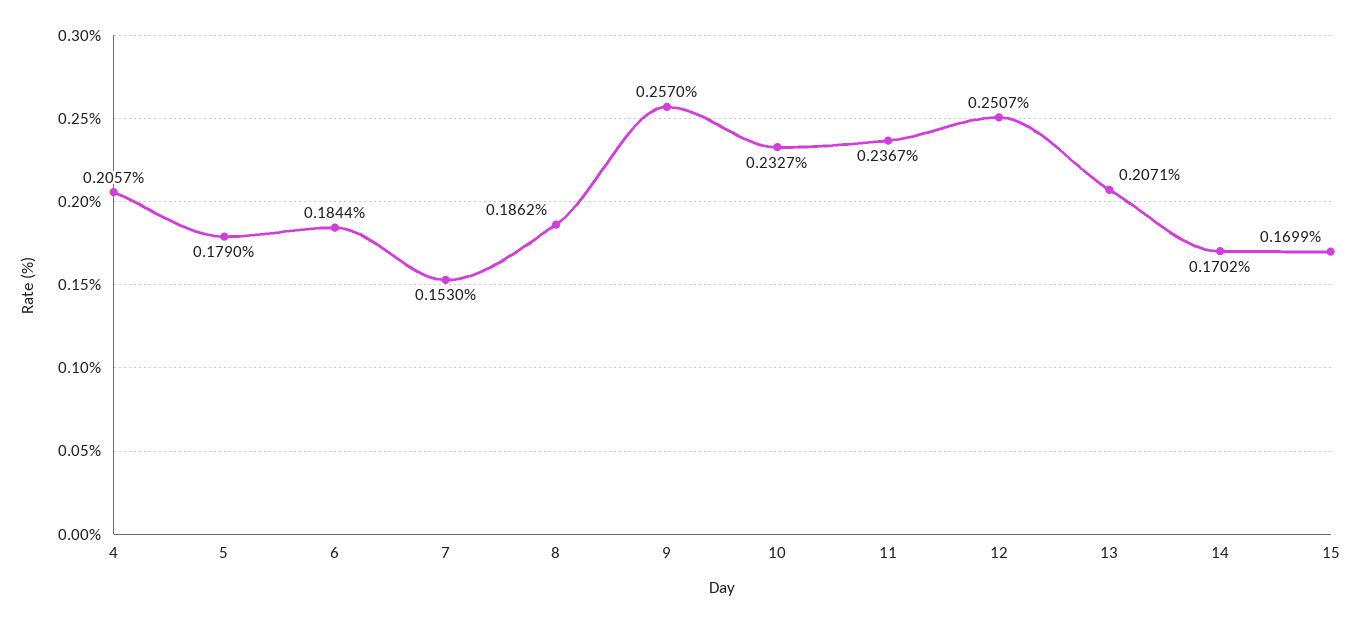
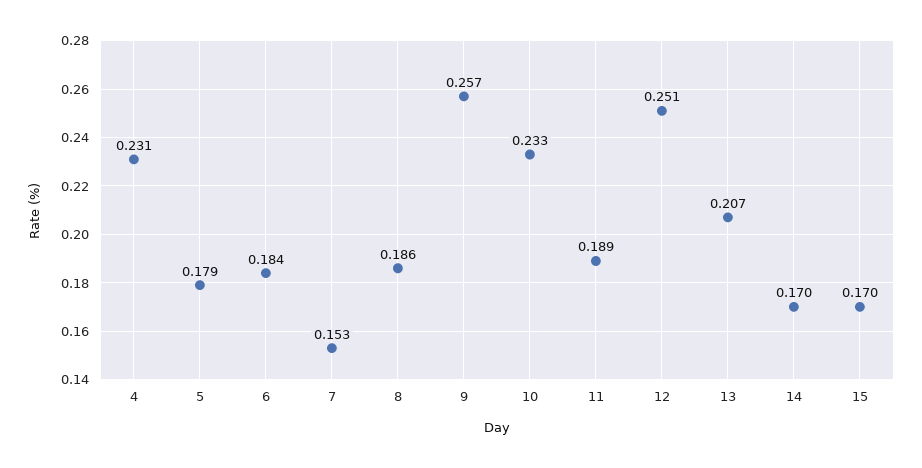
  {
-   "4": 0.2057,
+   "4": 0.231,
    "5": 0.179,
    "6": 0.1844,
    "7": 0.153,
    "8": 0.1862,
    "9": 0.257,
    "10": 0.2327,
-   "11": 0.2367,
+   "11": 0.189,
    "12": 0.2507,
    "13": 0.2071,
    "14": 0.1702,
    "15": 0.1699
  }

